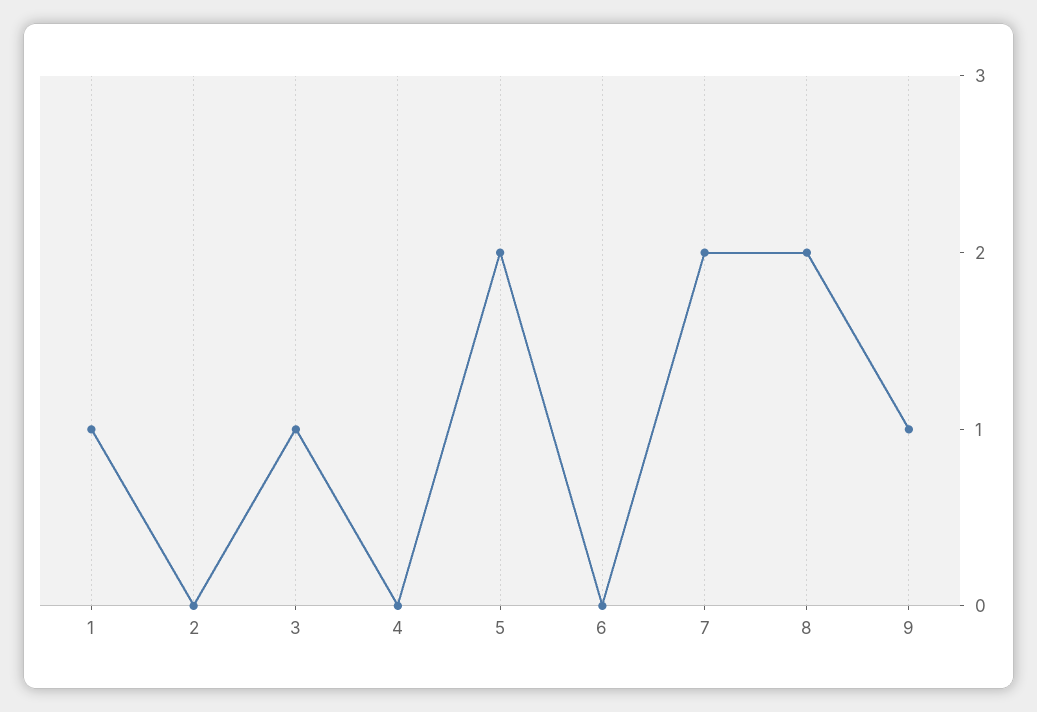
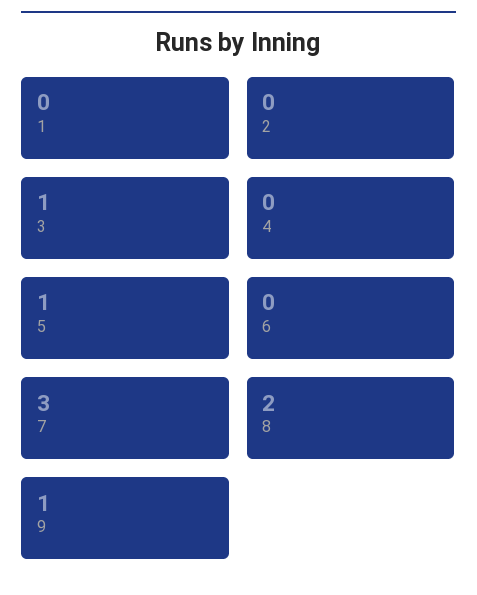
  {
-   "1": 1,
+   "1": 0,
    "2": 0,
    "3": 1,
    "4": 0,
-   "5": 2,
+   "5": 1,
    "6": 0,
-   "7": 2,
+   "7": 3,
    "8": 2,
    "9": 1
  }

